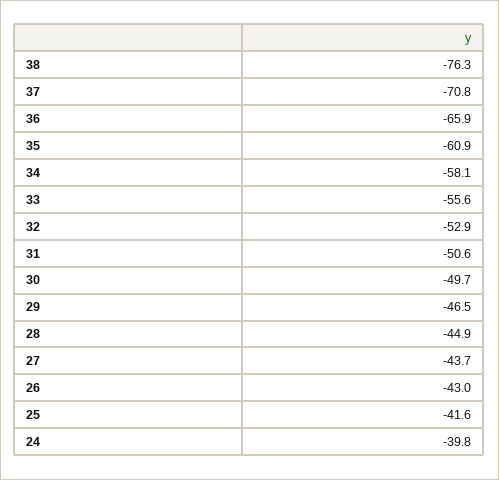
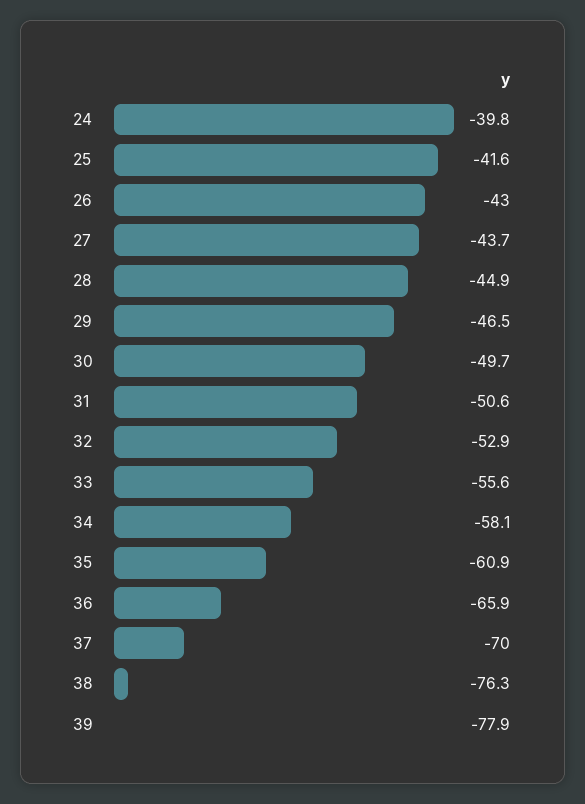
  {
    "38": -76.3,
-   "37": -70.8,
+   "37": -70,
    "36": -65.9,
    "35": -60.9,
    "34": -58.1,
    "33": -55.6,
    "32": -52.9,
    "31": -50.6,
    "30": -49.7,
    "29": -46.5,
    "28": -44.9,
    "27": -43.7,
    "26": -43,
    "25": -41.6,
-   "24": -39.8
+   "24": -39.8,
+   "39": -77.9
  }

